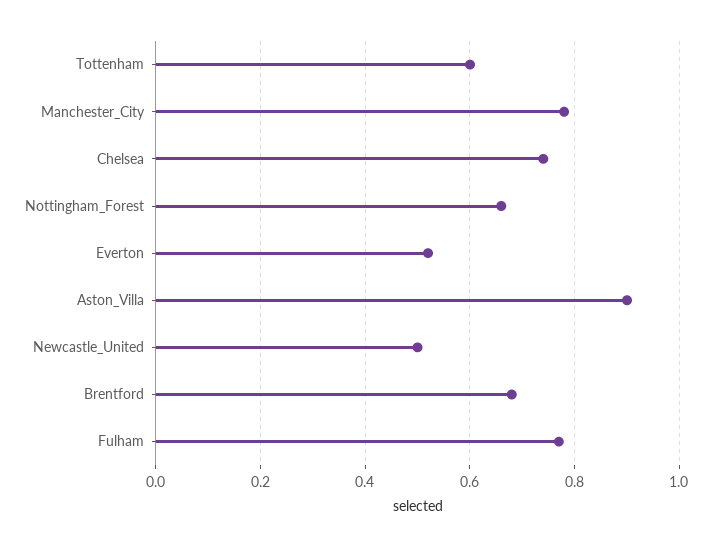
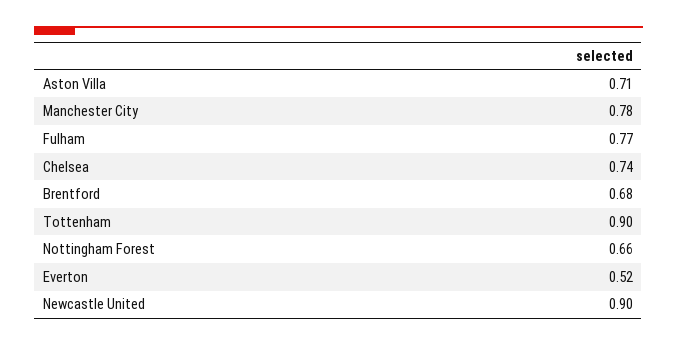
  {
-   "Tottenham": 0.6,
+   "Tottenham": 0.9,
    "Manchester_City": 0.78,
    "Chelsea": 0.74,
    "Nottingham_Forest": 0.66,
    "Everton": 0.52,
-   "Aston_Villa": 0.9,
+   "Aston_Villa": 0.71,
-   "Newcastle_United": 0.5,
+   "Newcastle_United": 0.9,
    "Brentford": 0.68,
    "Fulham": 0.77
  }

